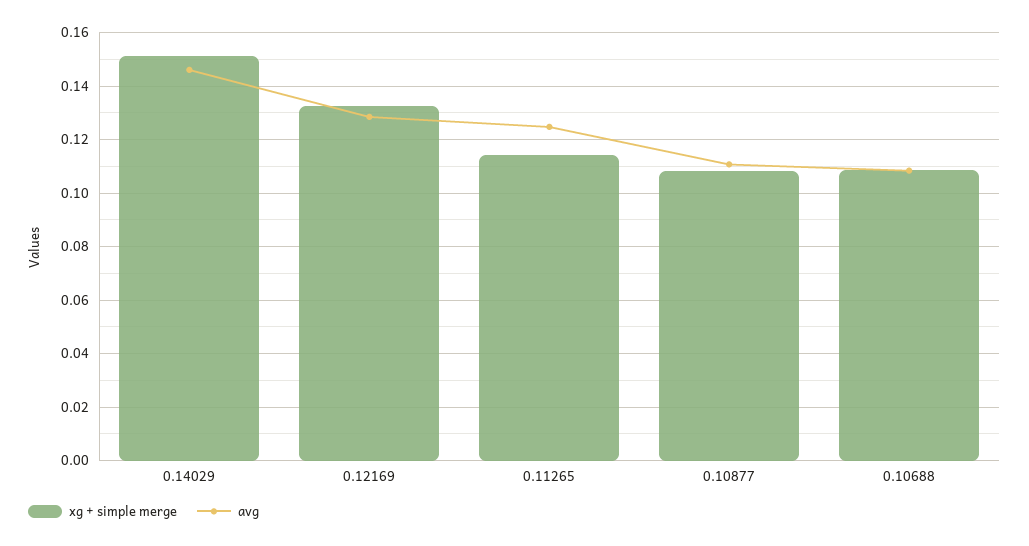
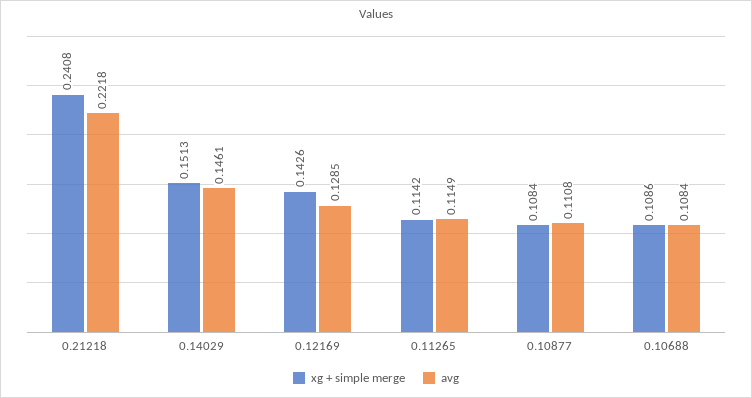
  {
    "xg + simple merge": {
      "0.14029": 0.1513,
-     "0.12169": 0.1325,
+     "0.12169": 0.1426,
      "0.11265": 0.1142,
      "0.10877": 0.1084,
-     "0.10688": 0.1086
+     "0.10688": 0.1086,
+     "0.21218": 0.2408
    },
    "avg": {
      "0.14029": 0.1461,
      "0.12169": 0.1285,
-     "0.11265": 0.125,
+     "0.11265": 0.1149,
      "0.10877": 0.1108,
-     "0.10688": 0.1084
+     "0.10688": 0.1084,
+     "0.21218": 0.2218
    }
  }

